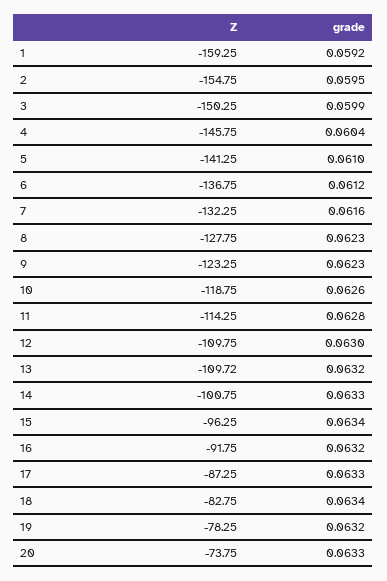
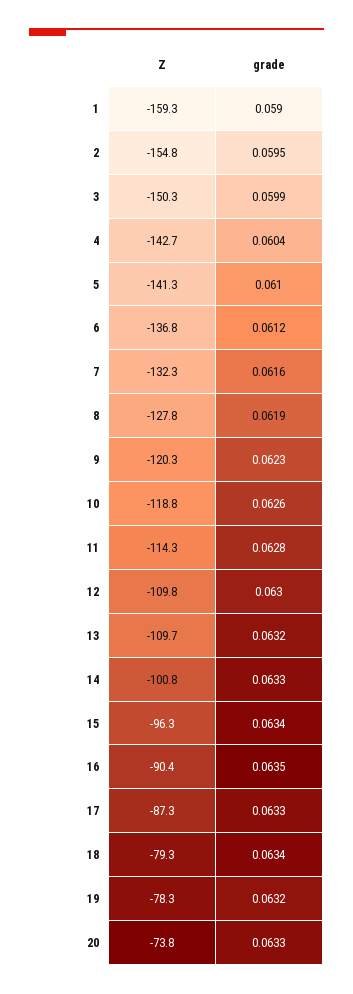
  {
    "Z": {
      "1": -159.25,
      "2": -154.75,
      "3": -150.25,
-     "4": -145.75,
+     "4": -142.7,
      "5": -141.25,
      "6": -136.75,
      "7": -132.25,
      "8": -127.75,
-     "9": -123.25,
+     "9": -120.3,
      "10": -118.75,
      "11": -114.25,
      "12": -109.75,
      "13": -109.72,
      "14": -100.75,
      "15": -96.25,
-     "16": -91.75,
+     "16": -90.4,
      "17": -87.25,
-     "18": -82.75,
+     "18": -79.3,
      "19": -78.25,
      "20": -73.75
    },
    "grade": {
-     "1": 0.0592,
+     "1": 0.059,
      "2": 0.0595,
      "3": 0.0599,
      "4": 0.0604,
      "5": 0.061,
      "6": 0.0612,
      "7": 0.0616,
-     "8": 0.0623,
+     "8": 0.0619,
      "9": 0.0623,
      "10": 0.0626,
      "11": 0.0628,
      "12": 0.063,
      "13": 0.0632,
      "14": 0.0633,
      "15": 0.0634,
-     "16": 0.0632,
+     "16": 0.0635,
      "17": 0.0633,
      "18": 0.0634,
      "19": 0.0632,
      "20": 0.0633
    }
  }

